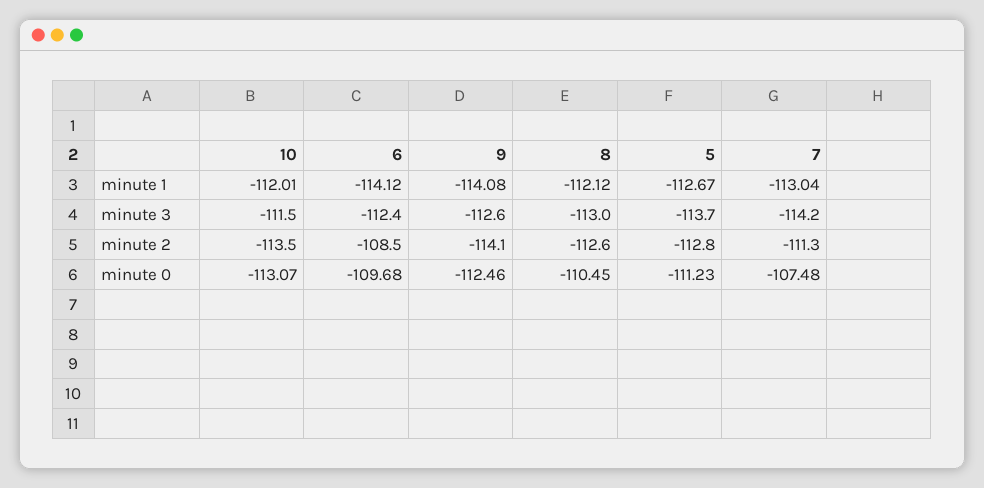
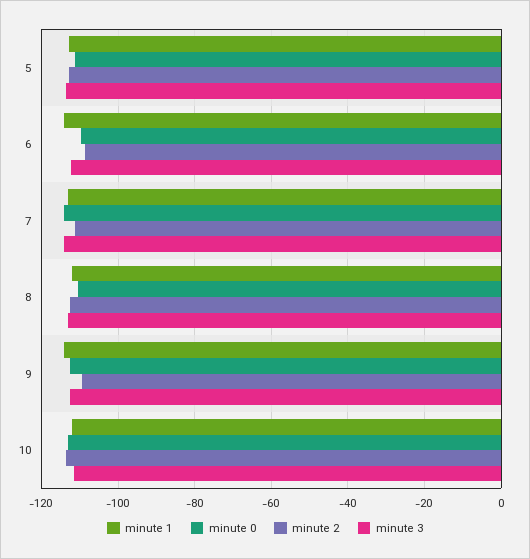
  {
    "minute 1": {
      "10": -112.01,
      "6": -114.12,
      "9": -114.08,
      "8": -112.12,
      "5": -112.67,
      "7": -113.04
    },
    "minute 3": {
      "10": -111.5,
      "6": -112.4,
      "9": -112.6,
      "8": -113,
      "5": -113.7,
      "7": -114.2
    },
    "minute 2": {
      "10": -113.5,
      "6": -108.5,
-     "9": -114.1,
+     "9": -110,
      "8": -112.6,
      "5": -112.8,
      "7": -111.3
    },
    "minute 0": {
      "10": -113.07,
      "6": -109.68,
      "9": -112.46,
      "8": -110.45,
      "5": -111.23,
-     "7": -107.48
+     "7": -114
    }
  }

